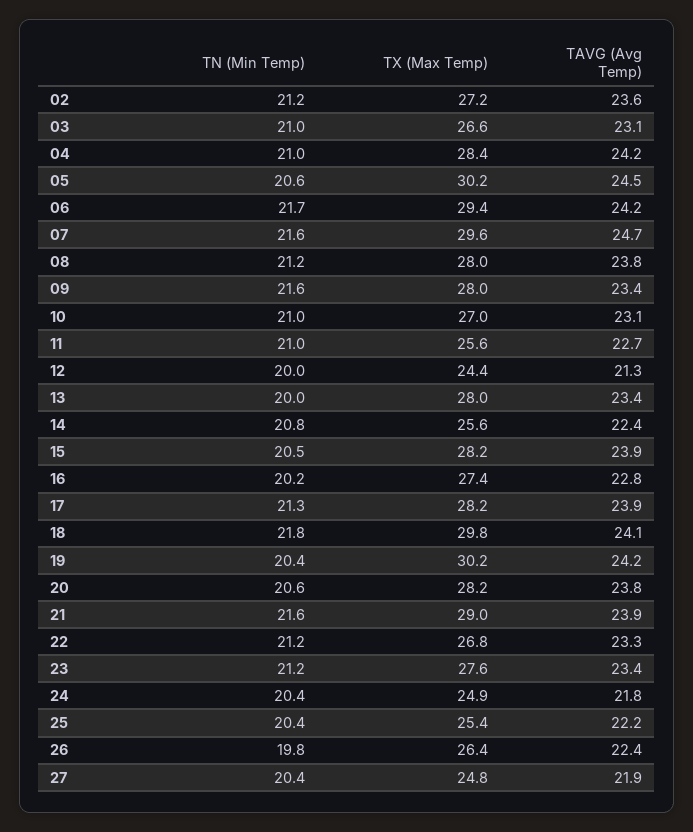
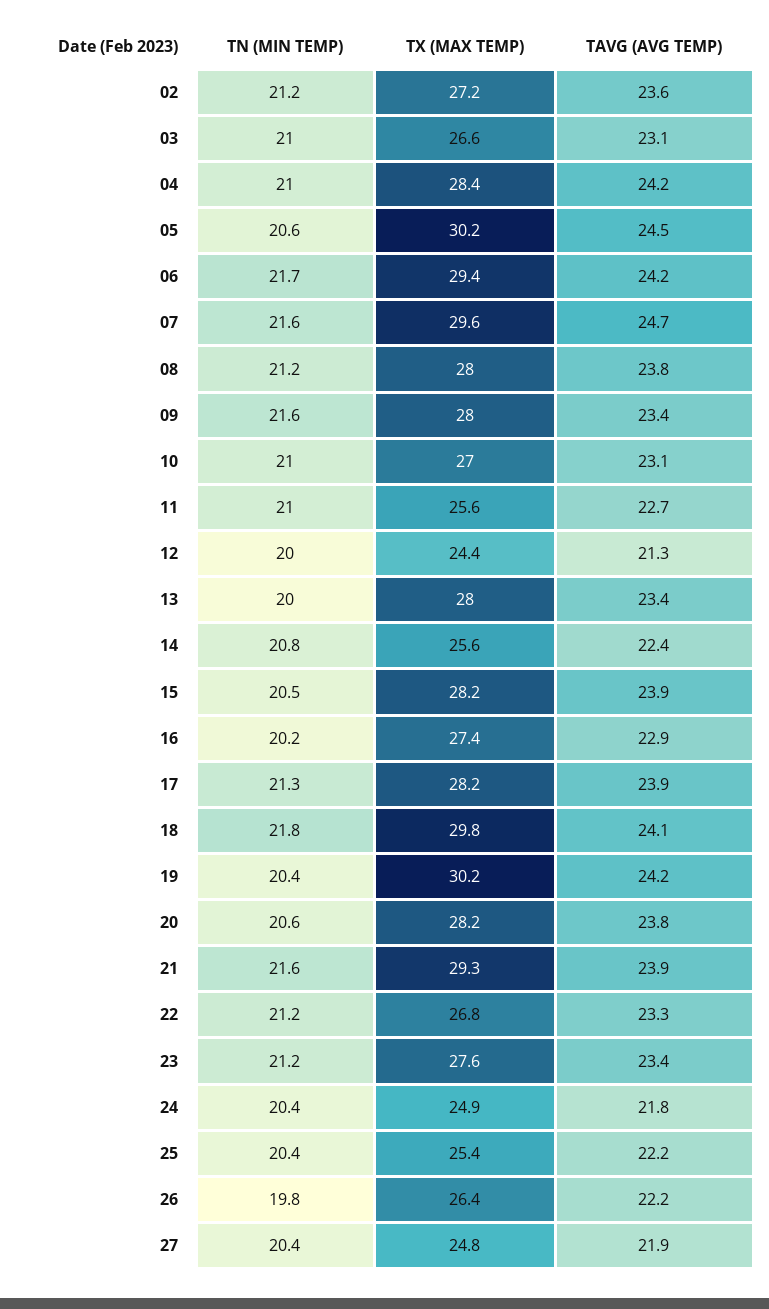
  {
    "TN (Min Temp)": {
      "02": 21.2,
      "03": 21,
      "04": 21,
      "05": 20.6,
      "06": 21.7,
      "07": 21.6,
      "08": 21.2,
      "09": 21.6,
      "10": 21,
      "11": 21,
      "12": 20,
      "13": 20,
      "14": 20.8,
      "15": 20.5,
      "16": 20.2,
      "17": 21.3,
      "18": 21.8,
      "19": 20.4,
      "20": 20.6,
      "21": 21.6,
      "22": 21.2,
      "23": 21.2,
      "24": 20.4,
      "25": 20.4,
      "26": 19.8,
      "27": 20.4
    },
    "TX (Max Temp)": {
      "02": 27.2,
      "03": 26.6,
      "04": 28.4,
      "05": 30.2,
      "06": 29.4,
      "07": 29.6,
      "08": 28,
      "09": 28,
      "10": 27,
      "11": 25.6,
      "12": 24.4,
      "13": 28,
      "14": 25.6,
      "15": 28.2,
      "16": 27.4,
      "17": 28.2,
      "18": 29.8,
      "19": 30.2,
      "20": 28.2,
-     "21": 29,
+     "21": 29.3,
      "22": 26.8,
      "23": 27.6,
      "24": 24.9,
      "25": 25.4,
      "26": 26.4,
      "27": 24.8
    },
    "TAVG (Avg Temp)": {
      "02": 23.6,
      "03": 23.1,
      "04": 24.2,
      "05": 24.5,
      "06": 24.2,
      "07": 24.7,
      "08": 23.8,
      "09": 23.4,
      "10": 23.1,
      "11": 22.7,
      "12": 21.3,
      "13": 23.4,
      "14": 22.4,
      "15": 23.9,
-     "16": 22.8,
+     "16": 22.9,
      "17": 23.9,
      "18": 24.1,
      "19": 24.2,
      "20": 23.8,
      "21": 23.9,
      "22": 23.3,
      "23": 23.4,
      "24": 21.8,
      "25": 22.2,
-     "26": 22.4,
+     "26": 22.2,
      "27": 21.9
    }
  }

